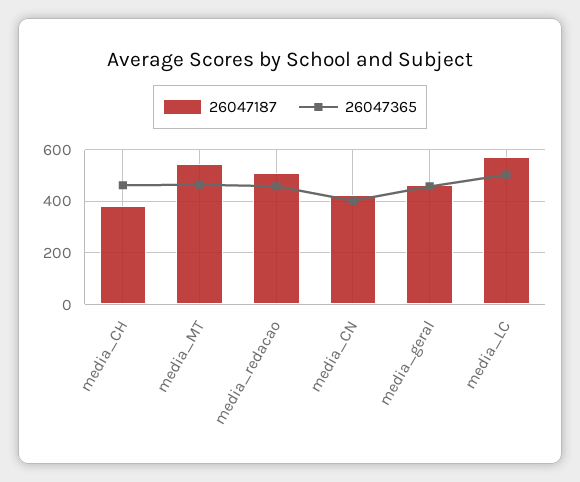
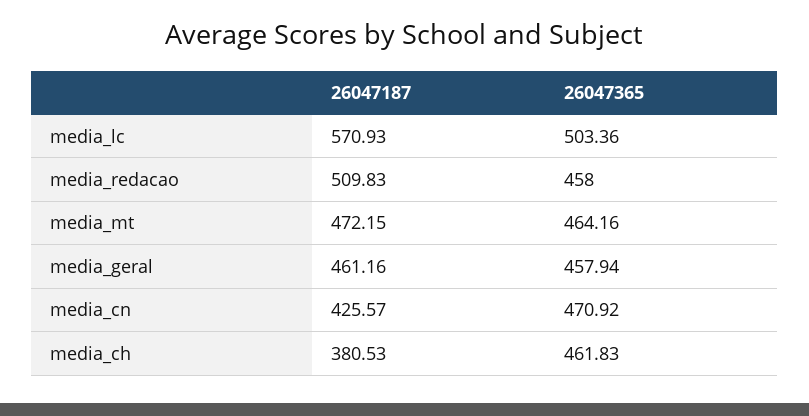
  {
    "26047187": {
      "media_CH": 380.53,
-     "media_MT": 550,
+     "media_MT": 472.15,
      "media_redacao": 509.83,
      "media_CN": 425.57,
      "media_geral": 461.16,
      "media_LC": 570.93
    },
    "26047365": {
      "media_CH": 461.83,
      "media_MT": 464.16,
      "media_redacao": 458,
-     "media_CN": 400,
+     "media_CN": 470.92,
      "media_geral": 457.94,
      "media_LC": 503.36
    }
  }

